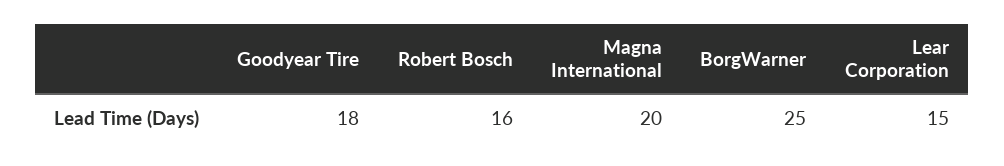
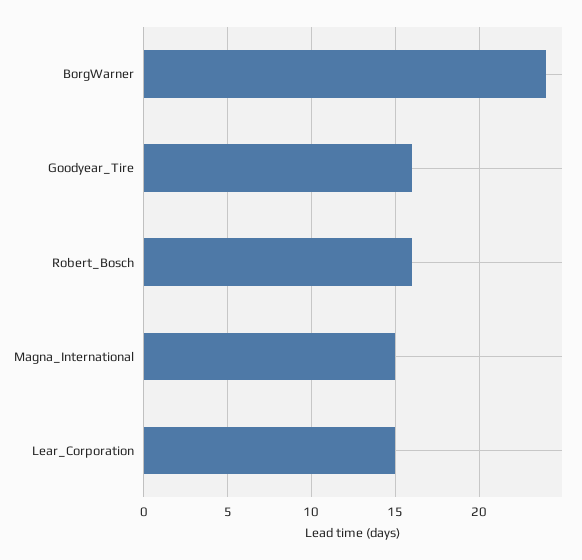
  {
-   "Goodyear Tire": 18,
+   "Goodyear Tire": 16,
    "Robert Bosch": 16,
-   "Magna International": 20,
+   "Magna International": 15,
-   "BorgWarner": 25,
+   "BorgWarner": 24,
    "Lear Corporation": 15
  }

